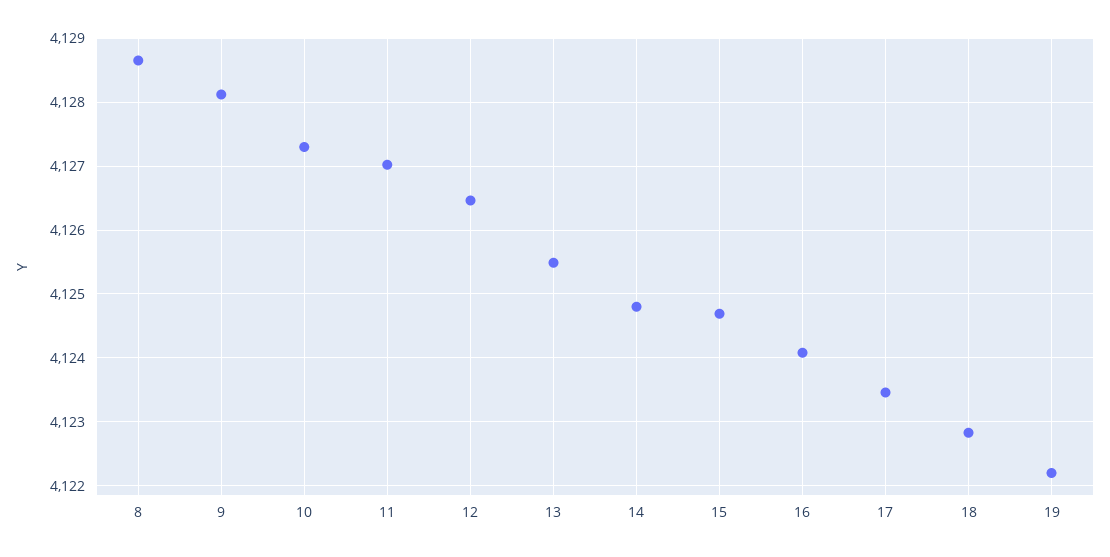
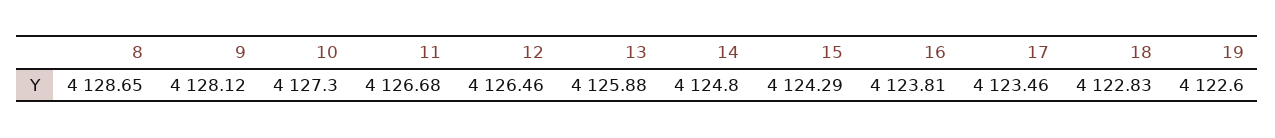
  {
    "8": 4128.65,
    "9": 4128.12,
    "10": 4127.3,
-   "11": 4127,
+   "11": 4126.68,
    "12": 4126.46,
-   "13": 4125.5,
+   "13": 4125.88,
    "14": 4124.8,
-   "15": 4124.7,
+   "15": 4124.29,
-   "16": 4124.1,
+   "16": 4123.81,
    "17": 4123.46,
    "18": 4122.83,
-   "19": 4122.2
+   "19": 4122.6
  }

